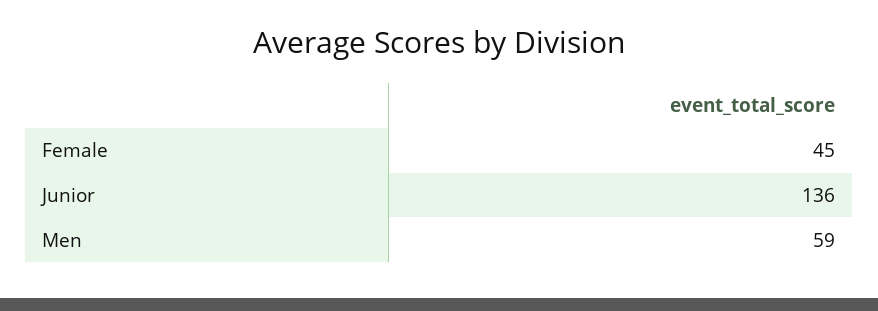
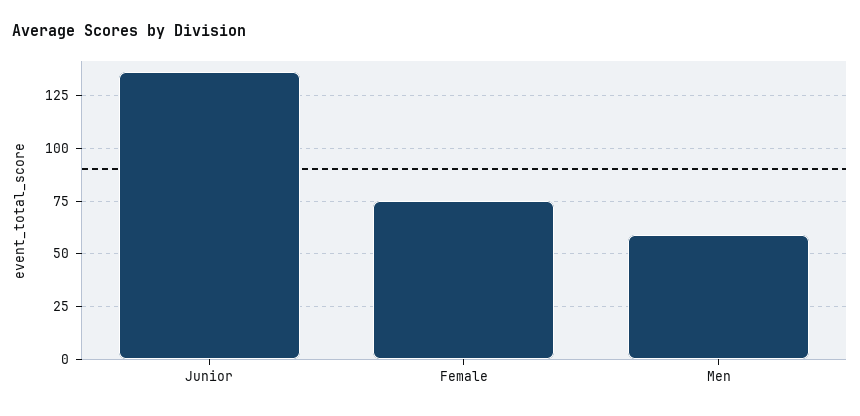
  {
-   "Female": 45,
+   "Female": 75,
    "Junior": 136,
    "Men": 59
  }

